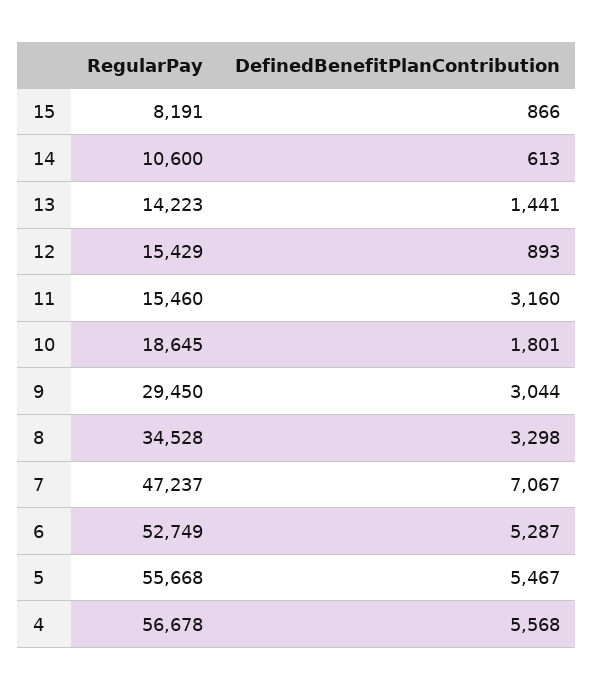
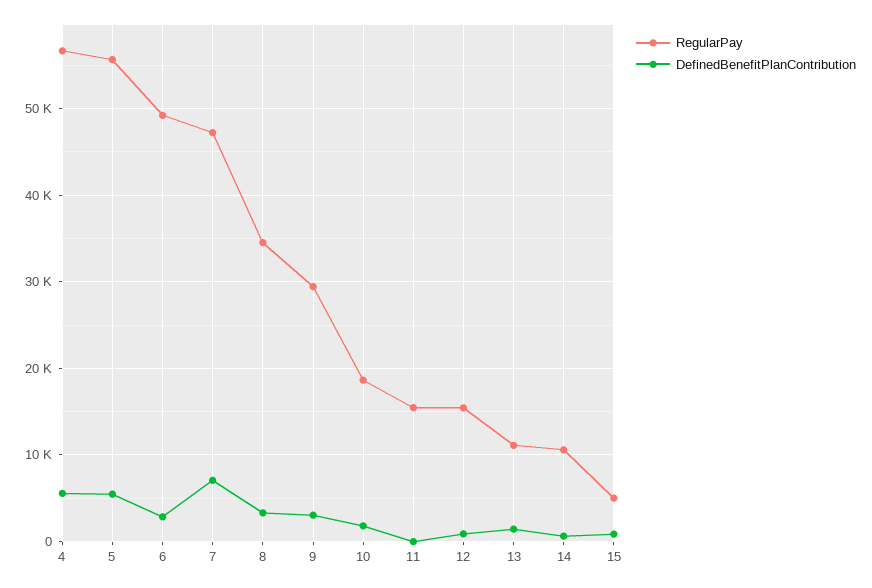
  {
    "RegularPay": {
-     "15": 8191,
+     "15": 5000,
      "14": 10600,
-     "13": 14223,
+     "13": 11000,
      "12": 15429,
      "11": 15460,
      "10": 18645,
      "9": 29450,
      "8": 34528,
      "7": 47237,
-     "6": 52749,
+     "6": 49000,
      "5": 55668,
      "4": 56678
    },
    "DefinedBenefitPlanContribution": {
      "15": 866,
      "14": 613,
      "13": 1441,
      "12": 893,
-     "11": 3160,
+     "11": 0,
      "10": 1801,
      "9": 3044,
      "8": 3298,
      "7": 7067,
-     "6": 5287,
+     "6": 3000,
      "5": 5467,
      "4": 5568
    }
  }

